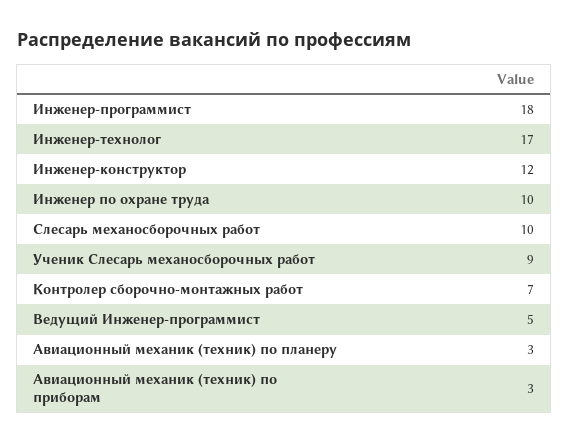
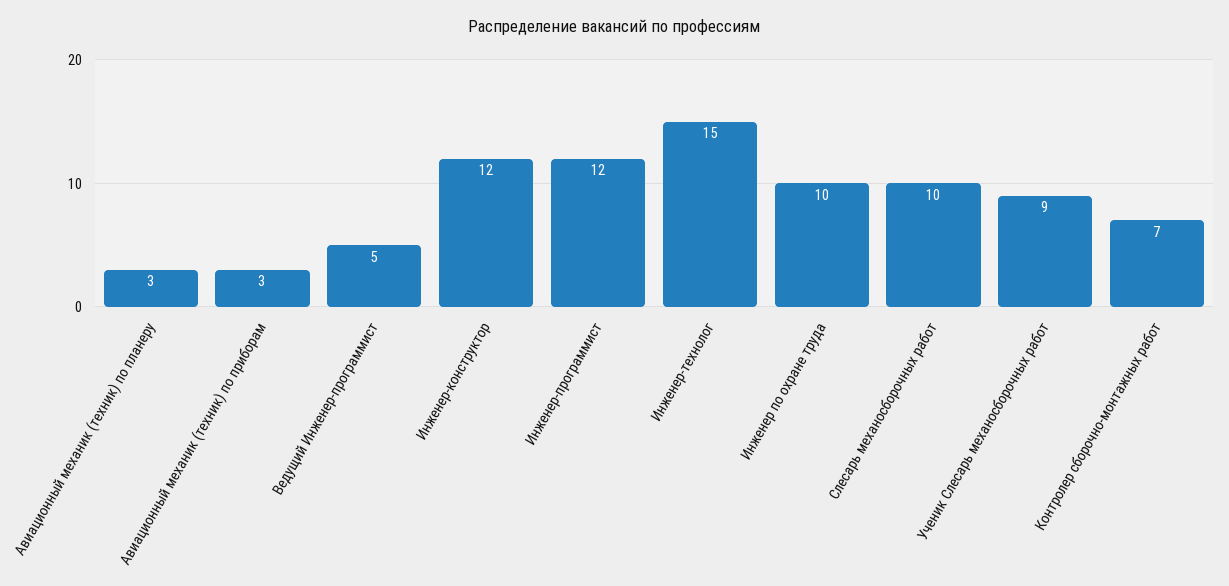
  {
-   "Инженер-программист": 18,
+   "Инженер-программист": 12,
-   "Инженер-технолог": 17,
+   "Инженер-технолог": 15,
    "Инженер-конструктор": 12,
    "Инженер по охране труда": 10,
    "Слесарь механосборочных работ": 10,
    "Ученик Слесарь механосборочных работ": 9,
    "Контролер сборочно-монтажных работ": 7,
    "Ведущий Инженер-программист": 5,
    "Авиационный механик (техник) по планеру": 3,
    "Авиационный механик (техник) по приборам": 3
  }

